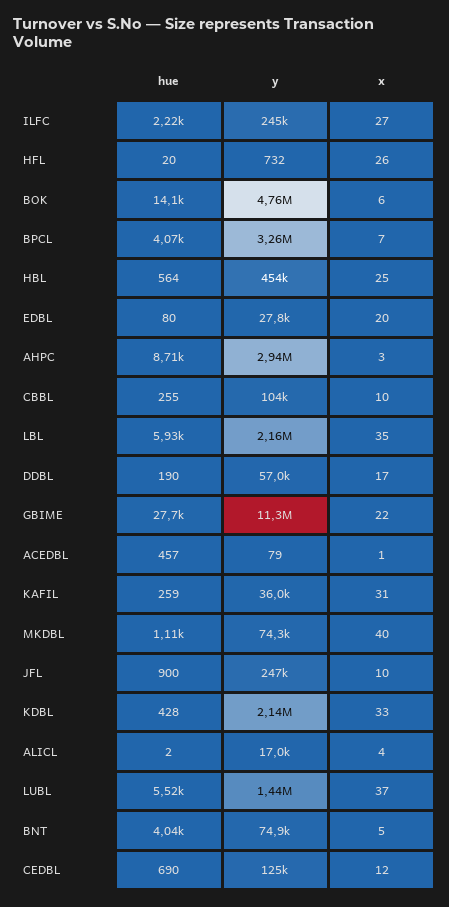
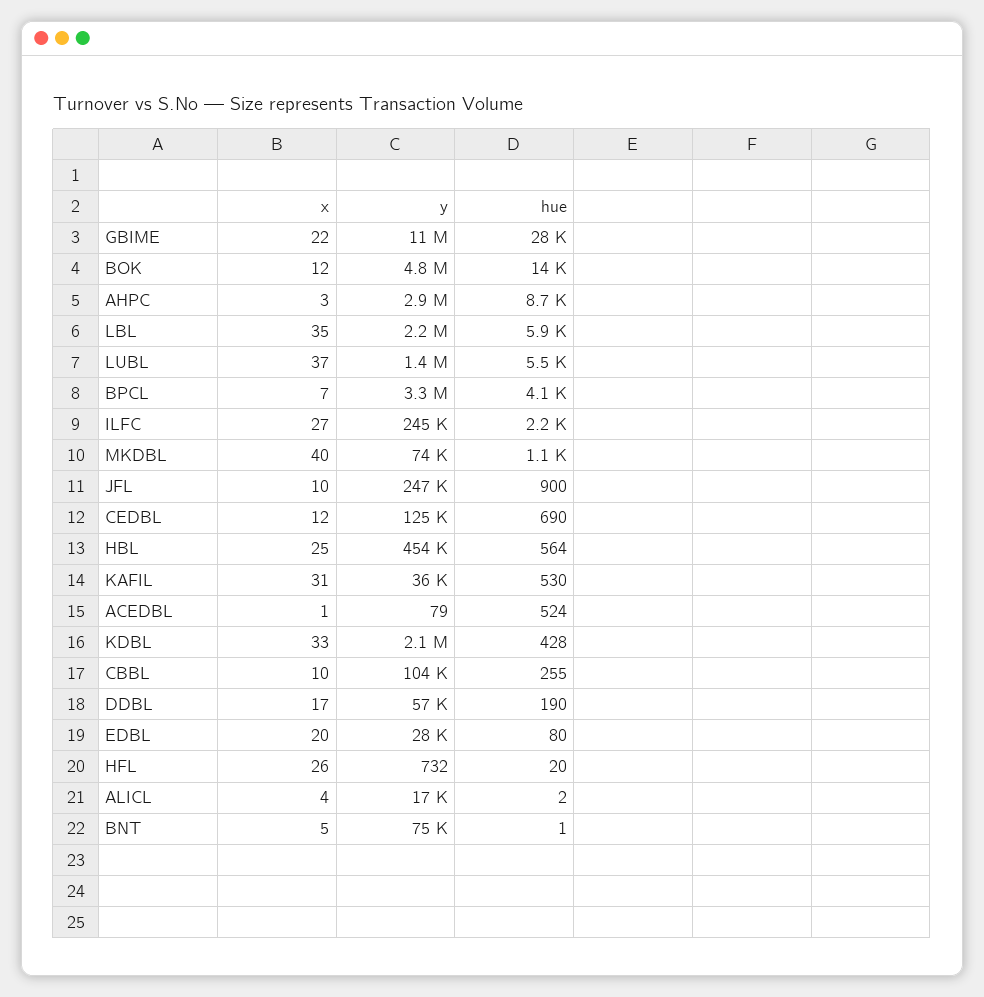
  {
    "hue": {
      "ILFC": 2220,
      "HFL": 20,
      "BOK": 14100,
      "BPCL": 4070,
      "HBL": 564,
      "EDBL": 80,
      "AHPC": 8710,
      "CBBL": 255,
      "LBL": 5930,
      "DDBL": 190,
      "GBIME": 27700,
-     "ACEDBL": 457,
+     "ACEDBL": 524,
-     "KAFIL": 259,
+     "KAFIL": 530,
      "MKDBL": 1110,
      "JFL": 900,
      "KDBL": 428,
      "ALICL": 2,
      "LUBL": 5520,
-     "BNT": 4040,
+     "BNT": 1,
      "CEDBL": 690
    },
    "y": {
      "ILFC": 245000,
      "HFL": 732,
      "BOK": 4760000,
      "BPCL": 3260000,
      "HBL": 454000,
      "EDBL": 27800,
      "AHPC": 2940000,
      "CBBL": 104000,
      "LBL": 2160000,
      "DDBL": 57000,
      "GBIME": 11300000,
      "ACEDBL": 79,
      "KAFIL": 36000,
      "MKDBL": 74300,
      "JFL": 247000,
      "KDBL": 2140000,
      "ALICL": 17000,
      "LUBL": 1440000,
      "BNT": 74900,
      "CEDBL": 125000
    },
    "x": {
      "ILFC": 27,
      "HFL": 26,
-     "BOK": 6,
+     "BOK": 12,
      "BPCL": 7,
      "HBL": 25,
      "EDBL": 20,
      "AHPC": 3,
      "CBBL": 10,
      "LBL": 35,
      "DDBL": 17,
      "GBIME": 22,
      "ACEDBL": 1,
      "KAFIL": 31,
      "MKDBL": 40,
      "JFL": 10,
      "KDBL": 33,
      "ALICL": 4,
      "LUBL": 37,
      "BNT": 5,
      "CEDBL": 12
    }
  }

